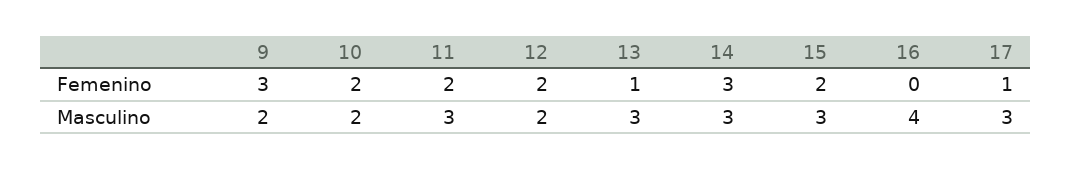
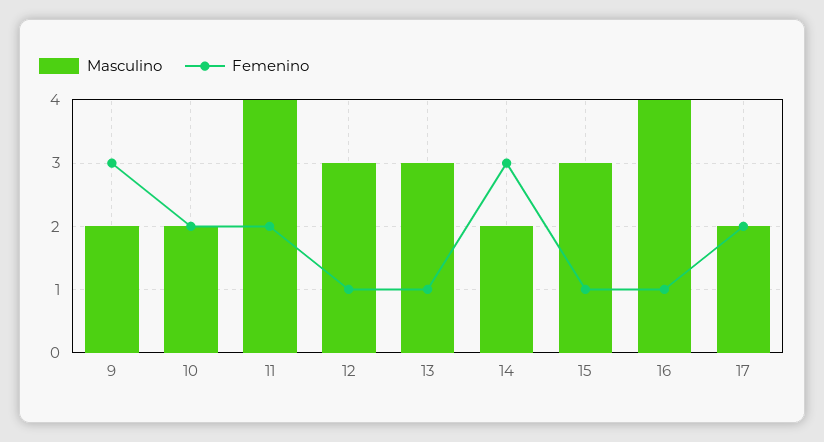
  {
    "Femenino": {
      "9": 3,
      "10": 2,
      "11": 2,
-     "12": 2,
+     "12": 1,
      "13": 1,
      "14": 3,
-     "15": 2,
+     "15": 1,
-     "16": 0,
+     "16": 1,
-     "17": 1
+     "17": 2
    },
    "Masculino": {
      "9": 2,
      "10": 2,
-     "11": 3,
+     "11": 4,
-     "12": 2,
+     "12": 3,
      "13": 3,
-     "14": 3,
+     "14": 2,
      "15": 3,
      "16": 4,
-     "17": 3
+     "17": 2
    }
  }

